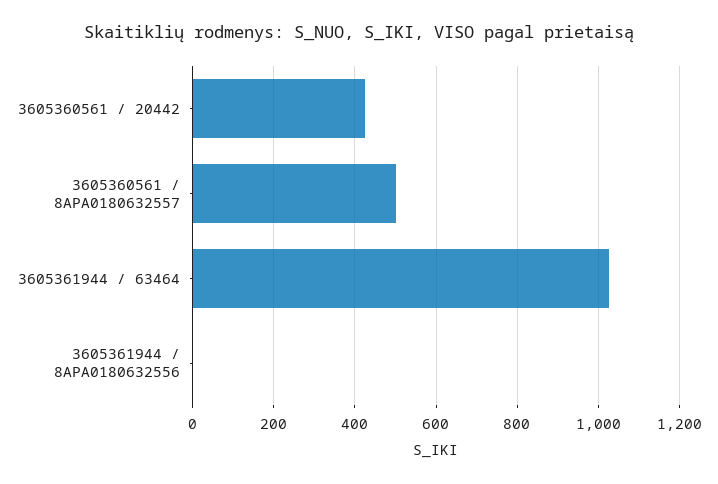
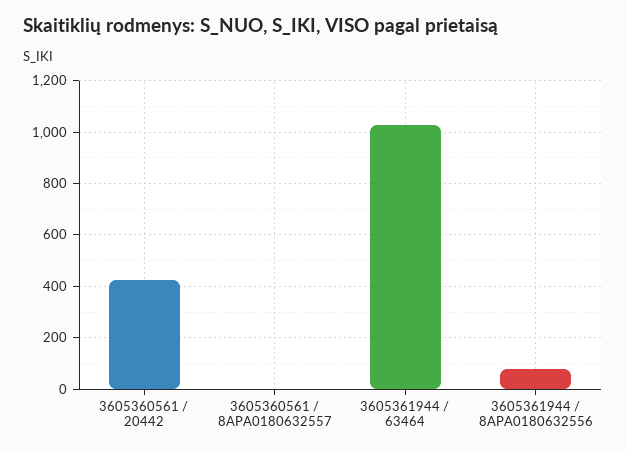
  {
    "3605360561 / 20442": 420,
-   "3605360561 / 8APA0180632557": 500,
+   "3605360561 / 8APA0180632557": 0,
    "3605361944 / 63464": 1020,
-   "3605361944 / 8APA0180632556": 0
+   "3605361944 / 8APA0180632556": 75
  }

